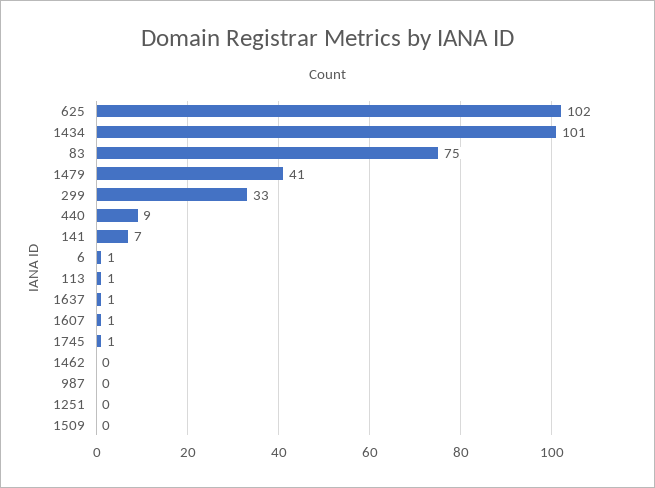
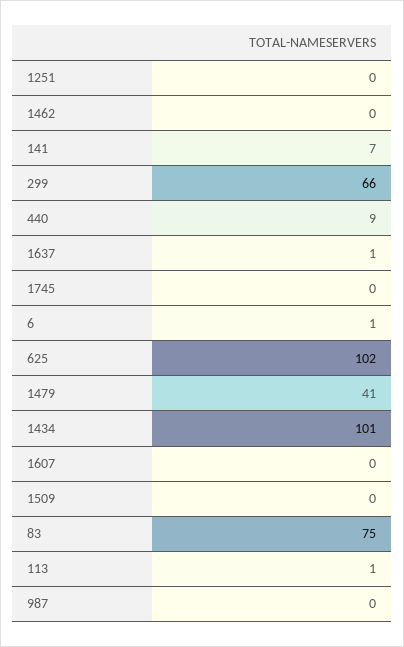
  {
    "625": 102,
    "1434": 101,
    "83": 75,
    "1479": 41,
-   "299": 33,
+   "299": 66,
    "440": 9,
    "141": 7,
    "6": 1,
    "113": 1,
    "1637": 1,
-   "1607": 1,
+   "1607": 0,
-   "1745": 1,
+   "1745": 0,
    "1462": 0,
    "987": 0,
    "1251": 0,
    "1509": 0
  }

